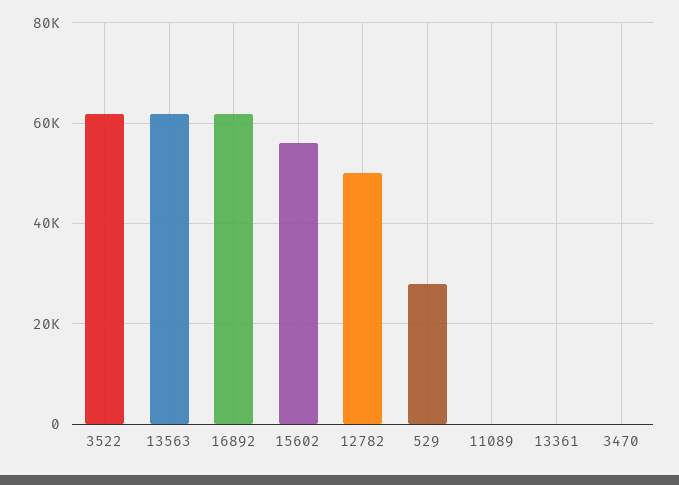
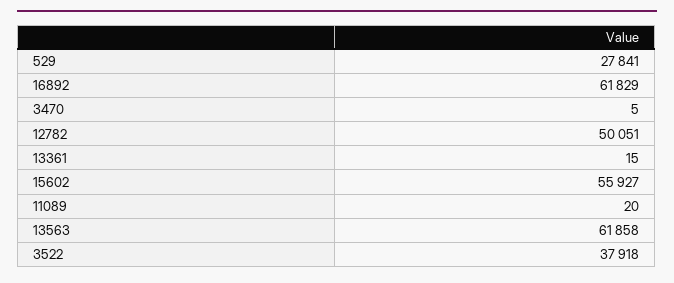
  {
-   "3522": 62000,
+   "3522": 37918,
    "13563": 61858,
    "16892": 61829,
    "15602": 55927,
    "12782": 50051,
    "529": 27841,
    "11089": 20,
    "13361": 15,
    "3470": 5
  }

